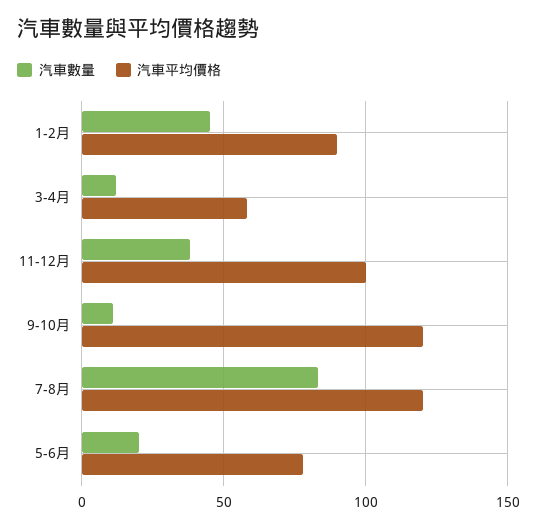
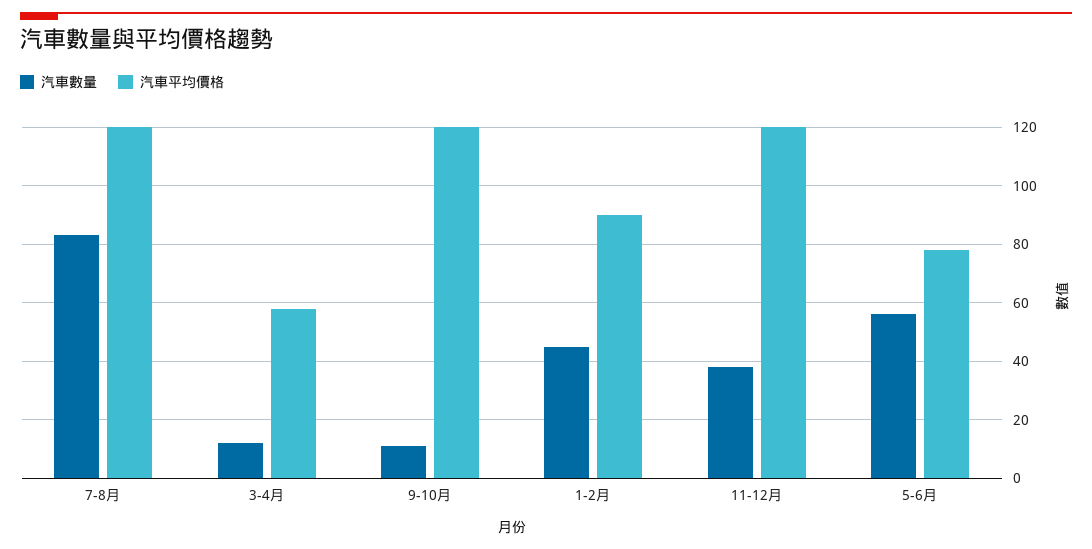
  {
    "汽車數量": {
      "1-2月": 45,
      "3-4月": 10,
      "11-12月": 40,
      "9-10月": 10,
      "7-8月": 85,
-     "5-6月": 20
+     "5-6月": 55
    },
    "汽車平均價格": {
      "1-2月": 90,
      "3-4月": 60,
-     "11-12月": 100,
+     "11-12月": 120,
      "9-10月": 120,
      "7-8月": 120,
      "5-6月": 80
    }
  }

